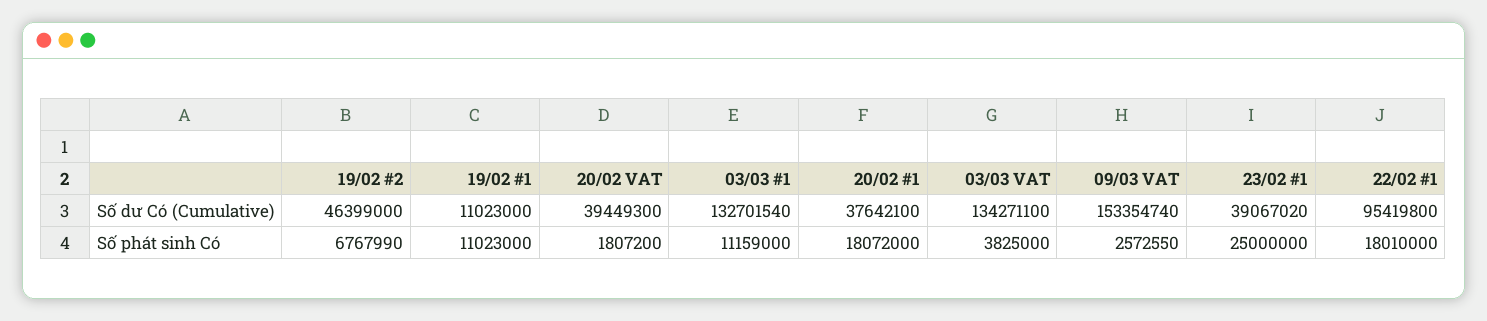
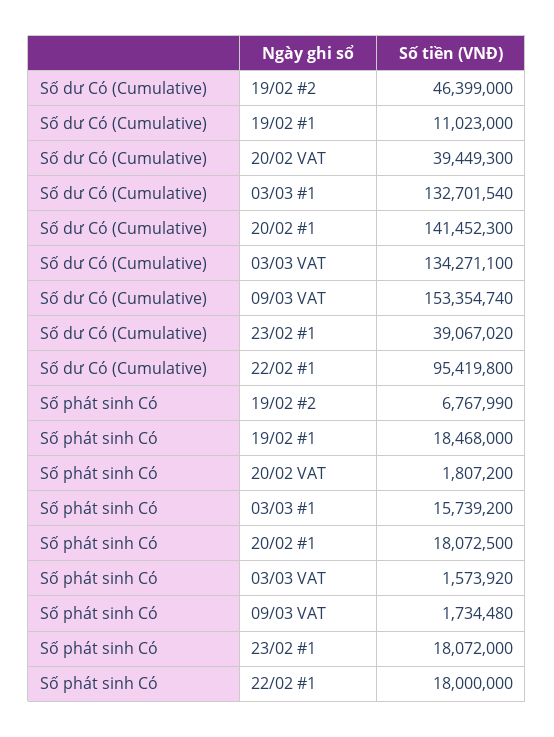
  {
    "19/02 #2": {
      "Số dư Có (Cumulative)": 46399000,
      "Số phát sinh Có": 6767990
    },
    "19/02 #1": {
      "Số dư Có (Cumulative)": 11023000,
-     "Số phát sinh Có": 11023000
+     "Số phát sinh Có": 18468000
    },
    "20/02 VAT": {
      "Số dư Có (Cumulative)": 39449300,
      "Số phát sinh Có": 1807200
    },
    "03/03 #1": {
      "Số dư Có (Cumulative)": 132701540,
-     "Số phát sinh Có": 11159000
+     "Số phát sinh Có": 15739200
    },
    "20/02 #1": {
-     "Số dư Có (Cumulative)": 37642100,
+     "Số dư Có (Cumulative)": 141452300,
-     "Số phát sinh Có": 18072000
+     "Số phát sinh Có": 18072500
    },
    "03/03 VAT": {
      "Số dư Có (Cumulative)": 134271100,
-     "Số phát sinh Có": 3825000
+     "Số phát sinh Có": 1573920
    },
    "09/03 VAT": {
      "Số dư Có (Cumulative)": 153354740,
-     "Số phát sinh Có": 2572550
+     "Số phát sinh Có": 1734480
    },
    "23/02 #1": {
      "Số dư Có (Cumulative)": 39067020,
-     "Số phát sinh Có": 25000000
+     "Số phát sinh Có": 18072000
    },
    "22/02 #1": {
      "Số dư Có (Cumulative)": 95419800,
-     "Số phát sinh Có": 18010000
+     "Số phát sinh Có": 18000000
    }
  }

